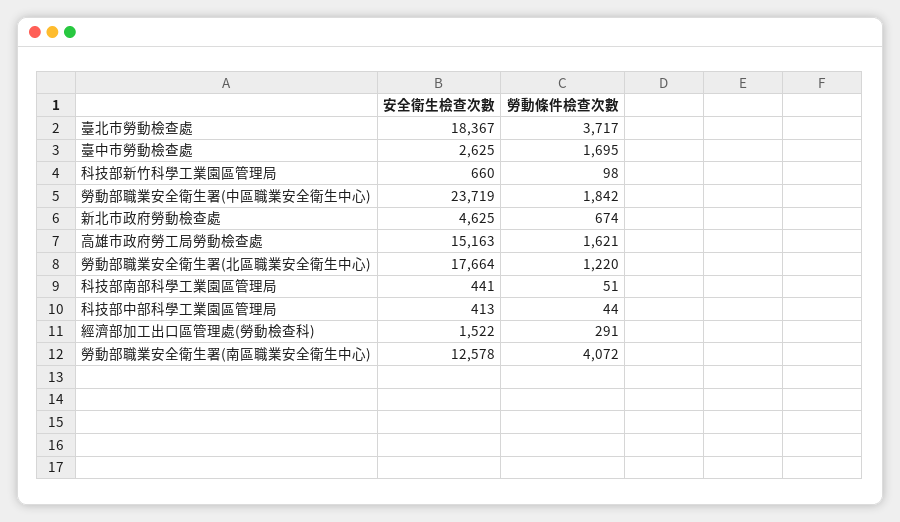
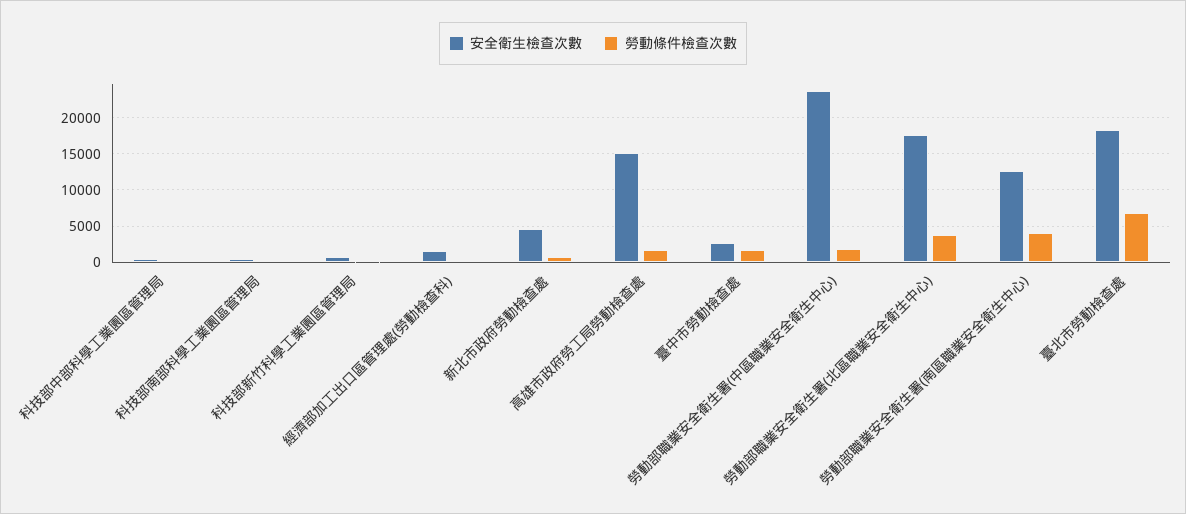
  {
    "安全衛生檢查次數": {
      "臺北市勞動檢查處": 18367,
      "臺中市勞動檢查處": 2625,
      "科技部新竹科學工業園區管理局": 660,
      "勞動部職業安全衛生署(中區職業安全衛生中心)": 23719,
      "新北市政府勞動檢查處": 4625,
      "高雄市政府勞工局勞動檢查處": 15163,
      "勞動部職業安全衛生署(北區職業安全衛生中心)": 17664,
      "科技部南部科學工業園區管理局": 441,
      "科技部中部科學工業園區管理局": 413,
      "經濟部加工出口區管理處(勞動檢查科)": 1522,
      "勞動部職業安全衛生署(南區職業安全衛生中心)": 12578
    },
    "勞動條件檢查次數": {
-     "臺北市勞動檢查處": 3717,
+     "臺北市勞動檢查處": 7000,
      "臺中市勞動檢查處": 1695,
      "科技部新竹科學工業園區管理局": 98,
      "勞動部職業安全衛生署(中區職業安全衛生中心)": 1842,
      "新北市政府勞動檢查處": 674,
      "高雄市政府勞工局勞動檢查處": 1621,
-     "勞動部職業安全衛生署(北區職業安全衛生中心)": 1220,
+     "勞動部職業安全衛生署(北區職業安全衛生中心)": 4000,
      "科技部南部科學工業園區管理局": 51,
      "科技部中部科學工業園區管理局": 44,
      "經濟部加工出口區管理處(勞動檢查科)": 291,
      "勞動部職業安全衛生署(南區職業安全衛生中心)": 4072
    }
  }

